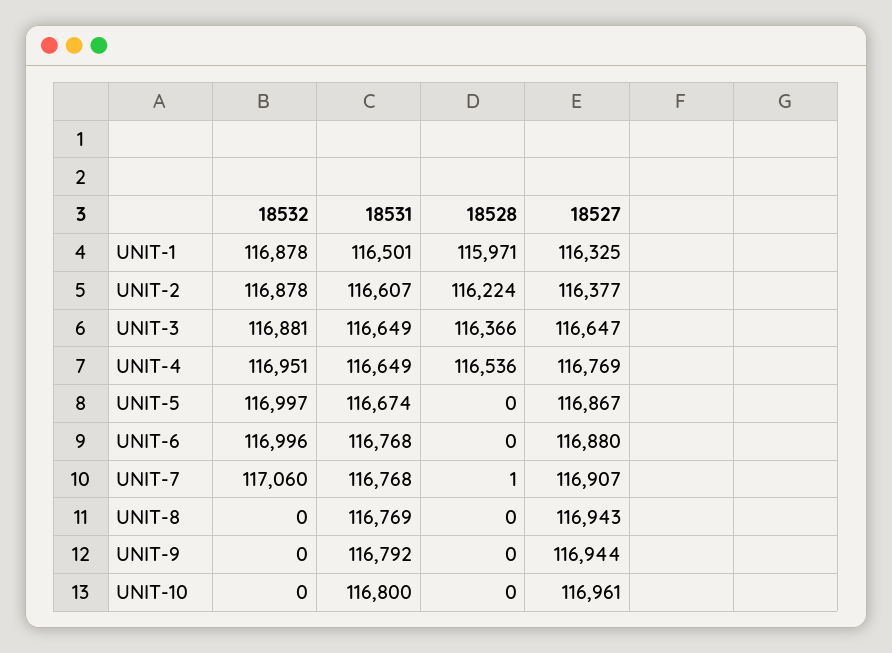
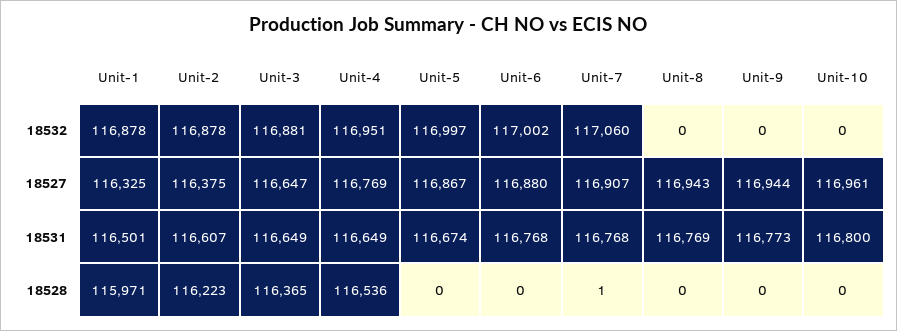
  {
    "18532": {
      "UNIT-1": 116878,
      "UNIT-2": 116878,
      "UNIT-3": 116881,
      "UNIT-4": 116951,
      "UNIT-5": 116997,
-     "UNIT-6": 116996,
+     "UNIT-6": 117002,
      "UNIT-7": 117060,
      "UNIT-8": 0,
      "UNIT-9": 0,
      "UNIT-10": 0
    },
    "18531": {
      "UNIT-1": 116501,
      "UNIT-2": 116607,
      "UNIT-3": 116649,
      "UNIT-4": 116649,
      "UNIT-5": 116674,
      "UNIT-6": 116768,
      "UNIT-7": 116768,
      "UNIT-8": 116769,
-     "UNIT-9": 116792,
+     "UNIT-9": 116773,
      "UNIT-10": 116800
    },
    "18528": {
      "UNIT-1": 115971,
-     "UNIT-2": 116224,
+     "UNIT-2": 116223,
-     "UNIT-3": 116366,
+     "UNIT-3": 116365,
      "UNIT-4": 116536,
      "UNIT-5": 0,
      "UNIT-6": 0,
      "UNIT-7": 1,
      "UNIT-8": 0,
      "UNIT-9": 0,
      "UNIT-10": 0
    },
    "18527": {
      "UNIT-1": 116325,
-     "UNIT-2": 116377,
+     "UNIT-2": 116375,
      "UNIT-3": 116647,
      "UNIT-4": 116769,
      "UNIT-5": 116867,
      "UNIT-6": 116880,
      "UNIT-7": 116907,
      "UNIT-8": 116943,
      "UNIT-9": 116944,
      "UNIT-10": 116961
    }
  }

